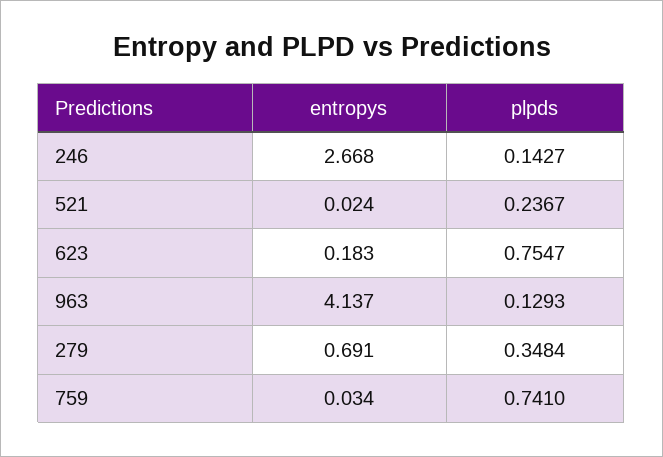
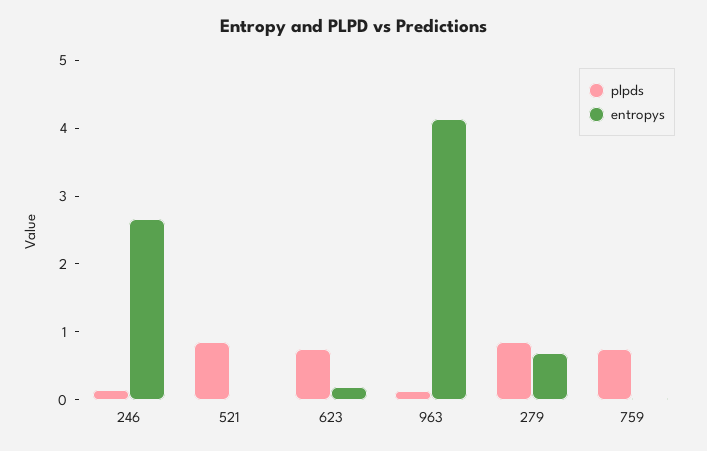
  {
    "entropys": {
      "246": 2.668,
      "521": 0.024,
      "623": 0.183,
      "963": 4.137,
      "279": 0.691,
      "759": 0.034
    },
    "plpds": {
      "246": 0.1427,
-     "521": 0.2367,
+     "521": 0.8,
      "623": 0.7547,
      "963": 0.1293,
-     "279": 0.3484,
+     "279": 0.8,
      "759": 0.741
    }
  }

